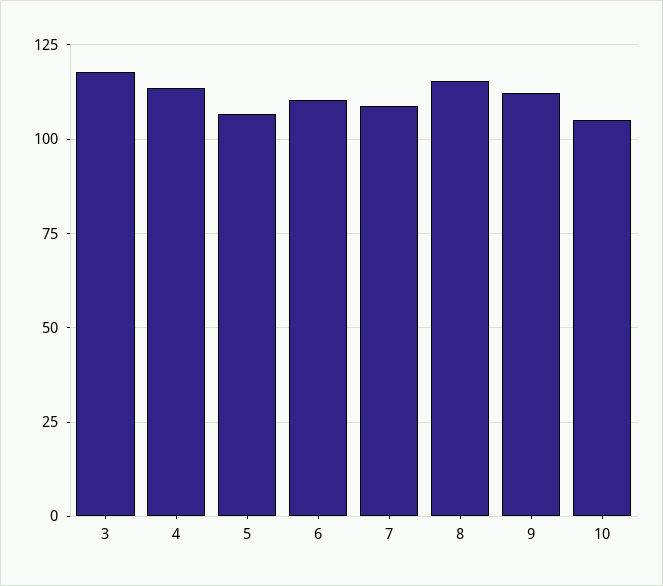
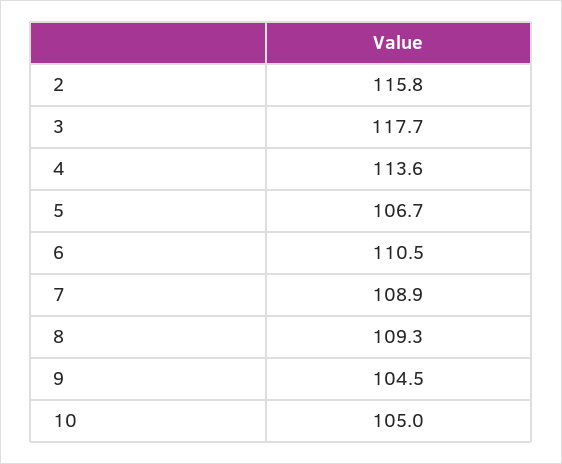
  {
    "3": 117.7,
    "4": 113.6,
    "5": 106.7,
    "6": 110.5,
    "7": 108.9,
-   "8": 115,
+   "8": 109.3,
-   "9": 112.5,
+   "9": 104.5,
-   "10": 105
+   "10": 105,
+   "2": 115.8
  }

